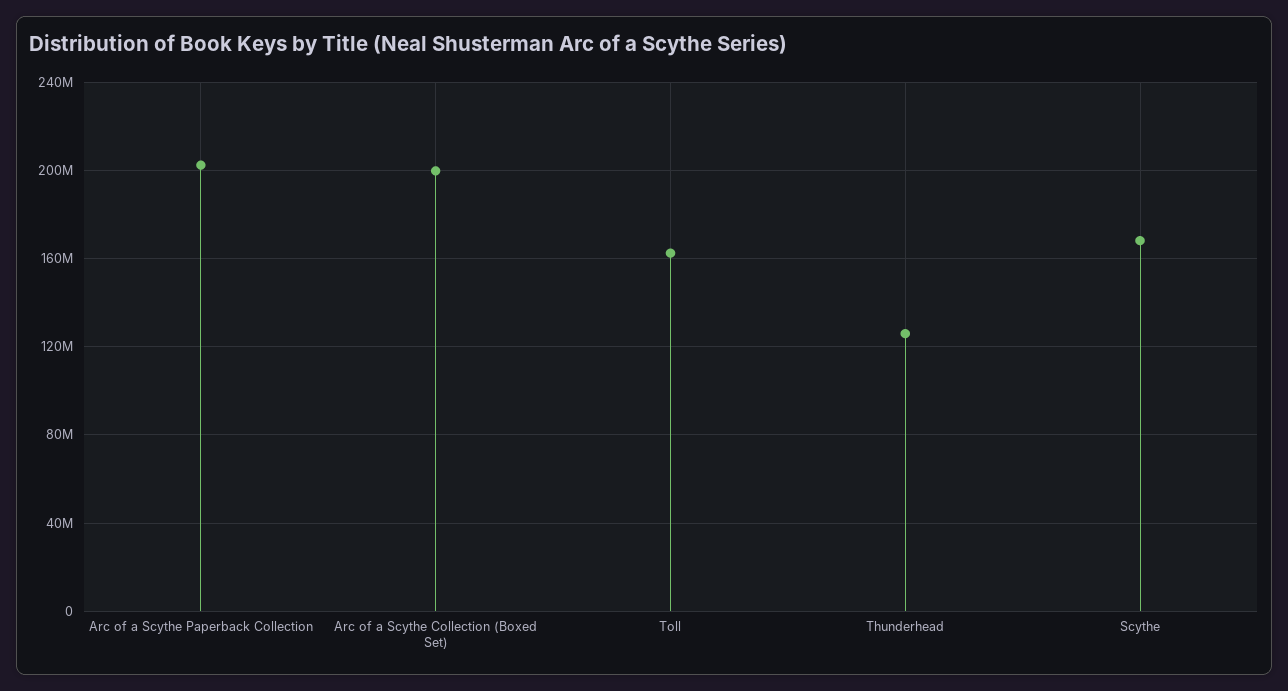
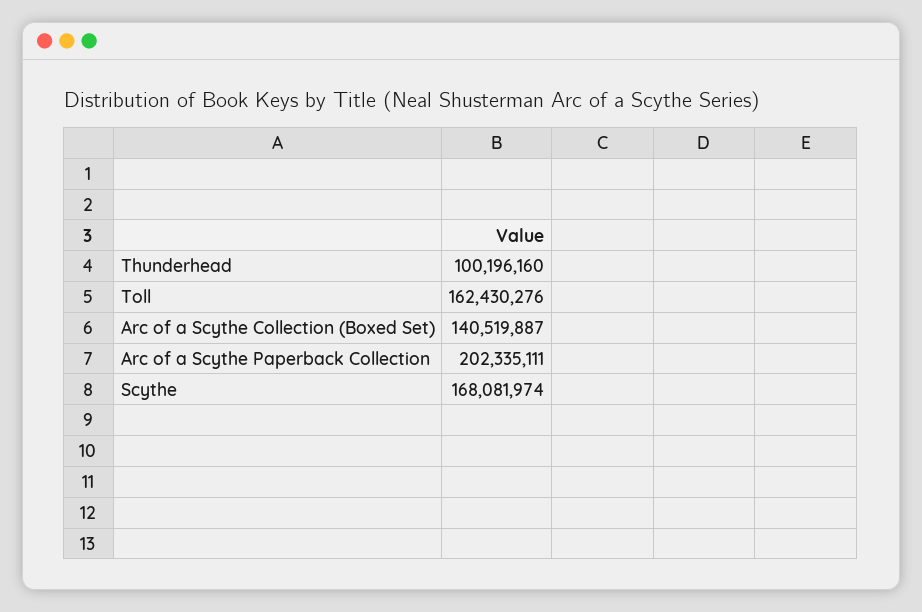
  {
    "Arc of a Scythe Paperback Collection": 202335111,
-   "Arc of a Scythe Collection (Boxed Set)": 200000000,
+   "Arc of a Scythe Collection (Boxed Set)": 140519887,
    "Toll": 162430276,
-   "Thunderhead": 125000000,
+   "Thunderhead": 100196160,
    "Scythe": 168081974
  }

